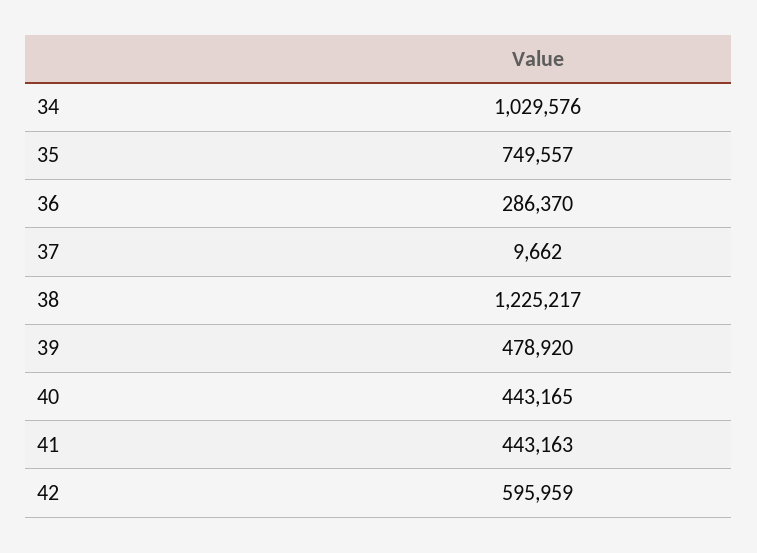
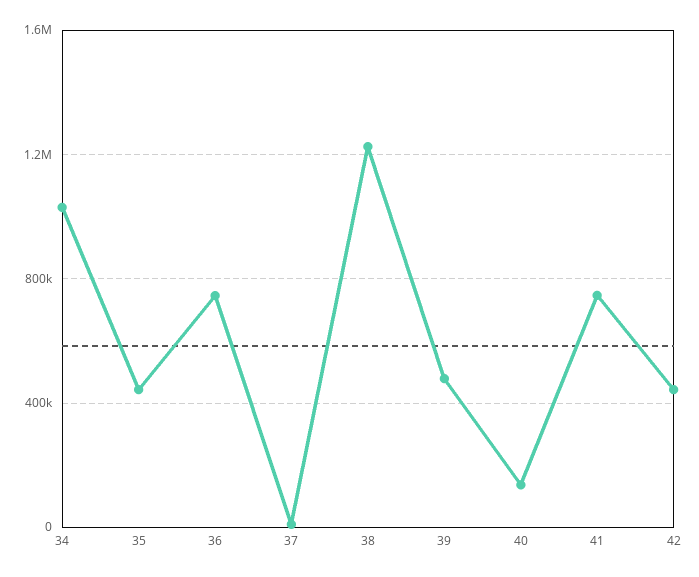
  {
    "34": 1029576,
-   "35": 749557,
+   "35": 450000,
-   "36": 286370,
+   "36": 750000,
    "37": 9662,
    "38": 1225217,
    "39": 478920,
-   "40": 443165,
+   "40": 150000,
-   "41": 443163,
+   "41": 750000,
-   "42": 595959
+   "42": 450000
  }

